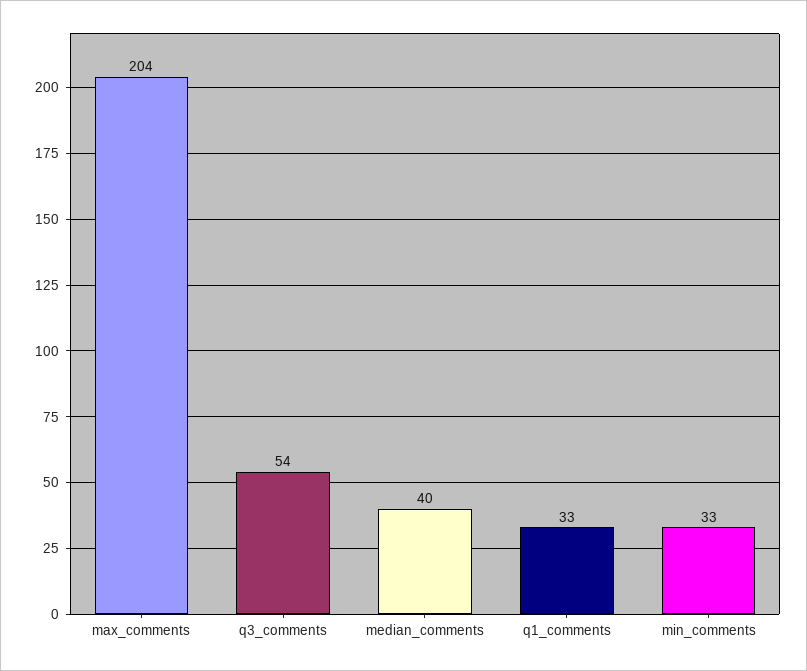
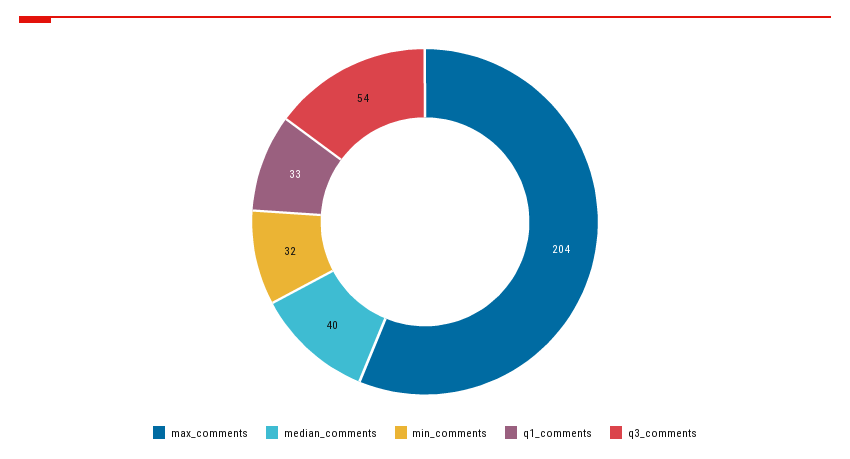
  {
    "max_comments": 204,
    "q3_comments": 54,
    "median_comments": 40,
    "q1_comments": 33,
-   "min_comments": 33
+   "min_comments": 32
  }

